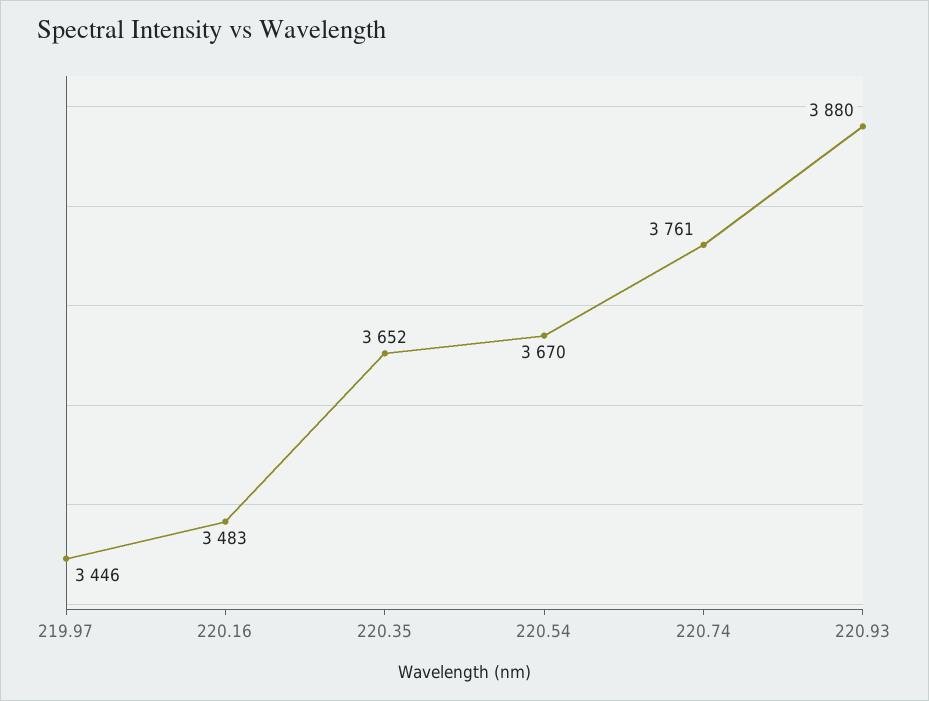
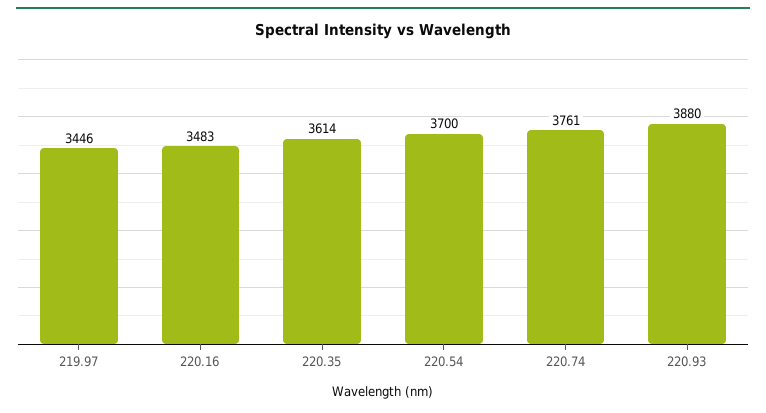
  {
    "219.97": 3446,
    "220.16": 3483,
-   "220.35": 3652,
+   "220.35": 3614,
-   "220.54": 3670,
+   "220.54": 3700,
    "220.74": 3761,
    "220.93": 3880
  }

